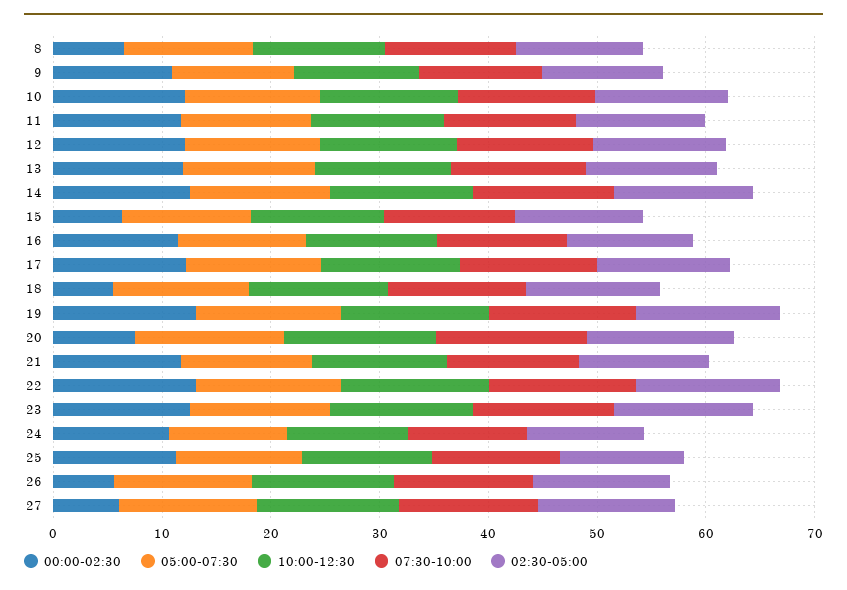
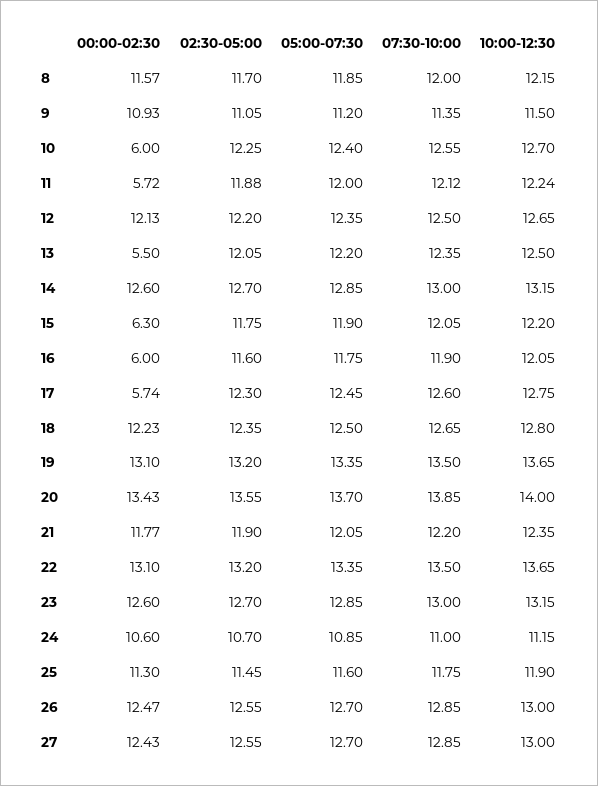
  {
    "00:00-02:30": {
-     "8": 6,
+     "8": 11.57,
      "9": 10.93,
-     "10": 12,
+     "10": 6,
-     "11": 12,
+     "11": 5.72,
      "12": 12.13,
-     "13": 12,
+     "13": 5.5,
      "14": 12.6,
      "15": 6.3,
-     "16": 12,
+     "16": 6,
-     "17": 12,
+     "17": 5.74,
-     "18": 6,
+     "18": 12.23,
      "19": 13.1,
-     "20": 8,
+     "20": 13.43,
      "21": 11.77,
      "22": 13.1,
      "23": 12.6,
      "24": 10.6,
      "25": 11.3,
-     "26": 6,
+     "26": 12.47,
-     "27": 6
+     "27": 12.43
    },
    "05:00-07:30": {
      "8": 11.85,
      "9": 11.2,
      "10": 12.4,
      "11": 12,
      "12": 12.35,
      "13": 12.2,
      "14": 12.85,
      "15": 11.9,
      "16": 11.75,
      "17": 12.45,
      "18": 12.5,
      "19": 13.35,
      "20": 13.7,
      "21": 12.05,
      "22": 13.35,
      "23": 12.85,
      "24": 10.85,
      "25": 11.6,
      "26": 12.7,
      "27": 12.7
    },
    "10:00-12:30": {
      "8": 12.15,
      "9": 11.5,
      "10": 12.7,
      "11": 12.24,
      "12": 12.65,
      "13": 12.5,
      "14": 13.15,
      "15": 12.2,
      "16": 12.05,
      "17": 12.75,
      "18": 12.8,
      "19": 13.65,
      "20": 14,
      "21": 12.35,
      "22": 13.65,
      "23": 13.15,
      "24": 11.15,
      "25": 11.9,
      "26": 13,
      "27": 13
    },
    "07:30-10:00": {
      "8": 12,
      "9": 11.35,
      "10": 12.55,
      "11": 12.12,
      "12": 12.5,
      "13": 12.35,
      "14": 13,
      "15": 12.05,
      "16": 11.9,
      "17": 12.6,
      "18": 12.65,
      "19": 13.5,
      "20": 13.85,
      "21": 12.2,
      "22": 13.5,
      "23": 13,
      "24": 11,
      "25": 11.75,
      "26": 12.85,
      "27": 12.85
    },
    "02:30-05:00": {
      "8": 11.7,
      "9": 11.05,
      "10": 12.25,
      "11": 11.88,
      "12": 12.2,
      "13": 12.05,
      "14": 12.7,
      "15": 11.75,
      "16": 11.6,
      "17": 12.3,
      "18": 12.35,
      "19": 13.2,
      "20": 13.55,
      "21": 11.9,
      "22": 13.2,
      "23": 12.7,
      "24": 10.7,
      "25": 11.45,
      "26": 12.55,
      "27": 12.55
    }
  }

